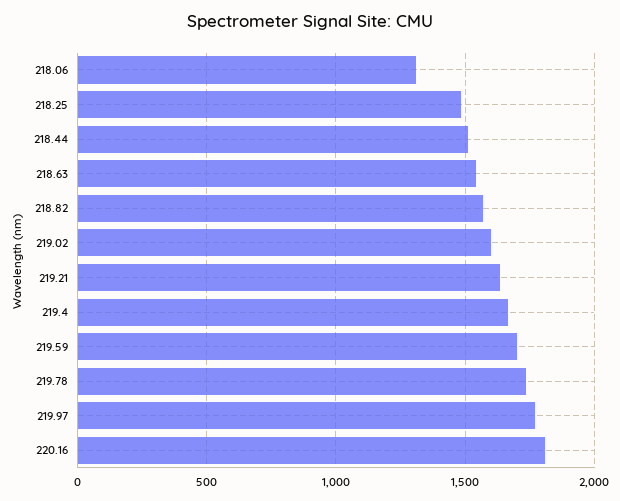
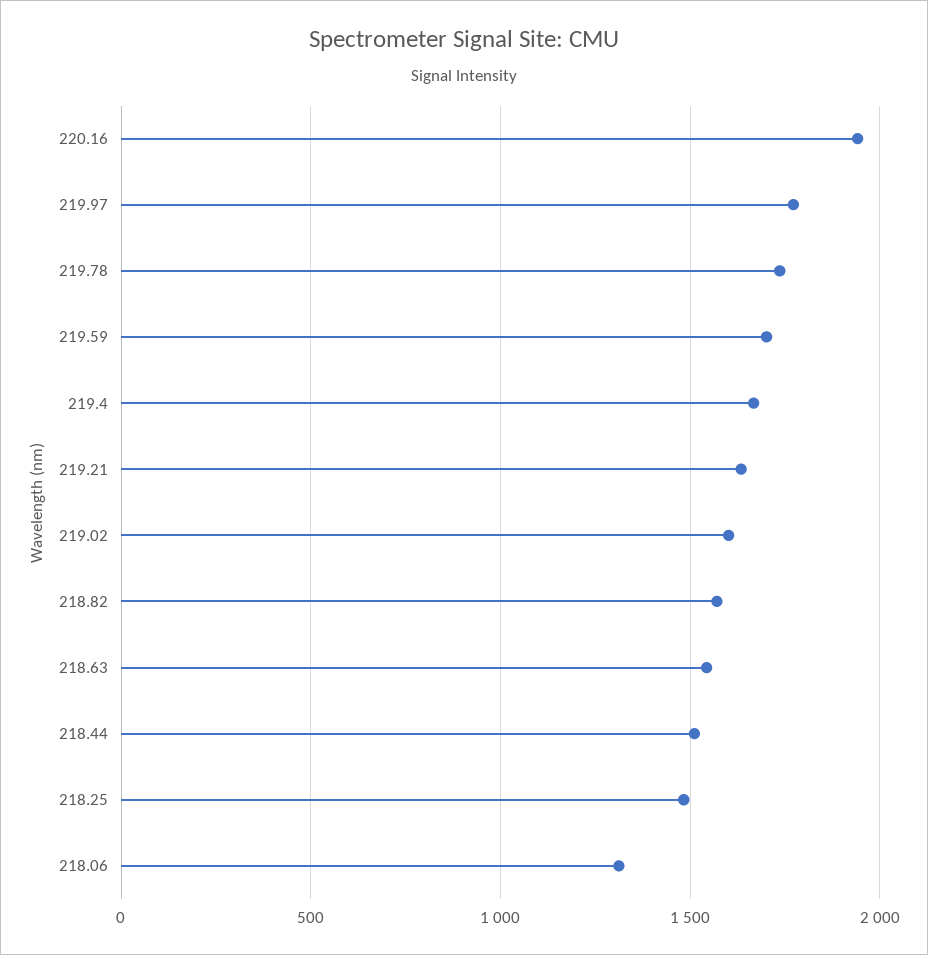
  {
    "218.06": 1300,
    "218.25": 1500,
    "218.44": 1500,
    "218.63": 1550,
    "218.82": 1550,
    "219.02": 1600,
    "219.21": 1650,
    "219.4": 1650,
    "219.59": 1700,
    "219.78": 1750,
    "219.97": 1750,
-   "220.16": 1800
+   "220.16": 1950
  }

